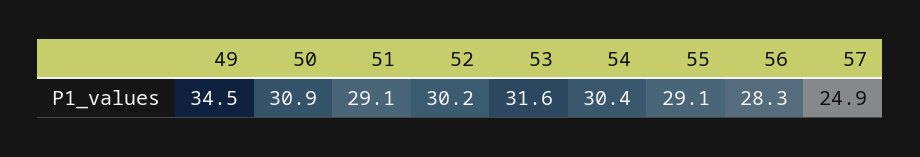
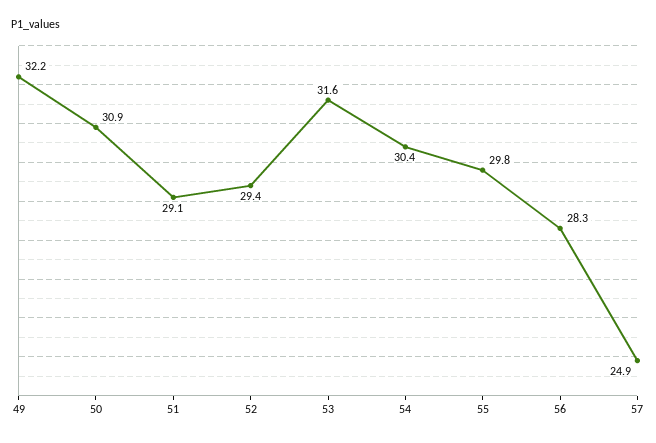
  {
-   "49": 34.5,
+   "49": 32.2,
    "50": 30.9,
    "51": 29.1,
-   "52": 30.2,
+   "52": 29.4,
    "53": 31.6,
    "54": 30.4,
-   "55": 29.1,
+   "55": 29.8,
    "56": 28.3,
    "57": 24.9
  }

